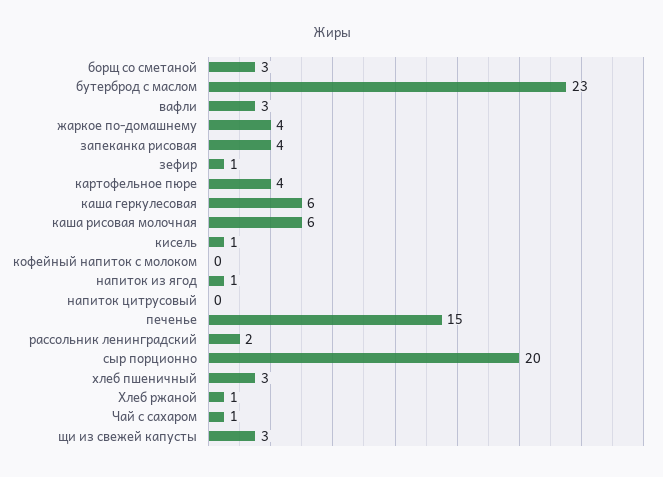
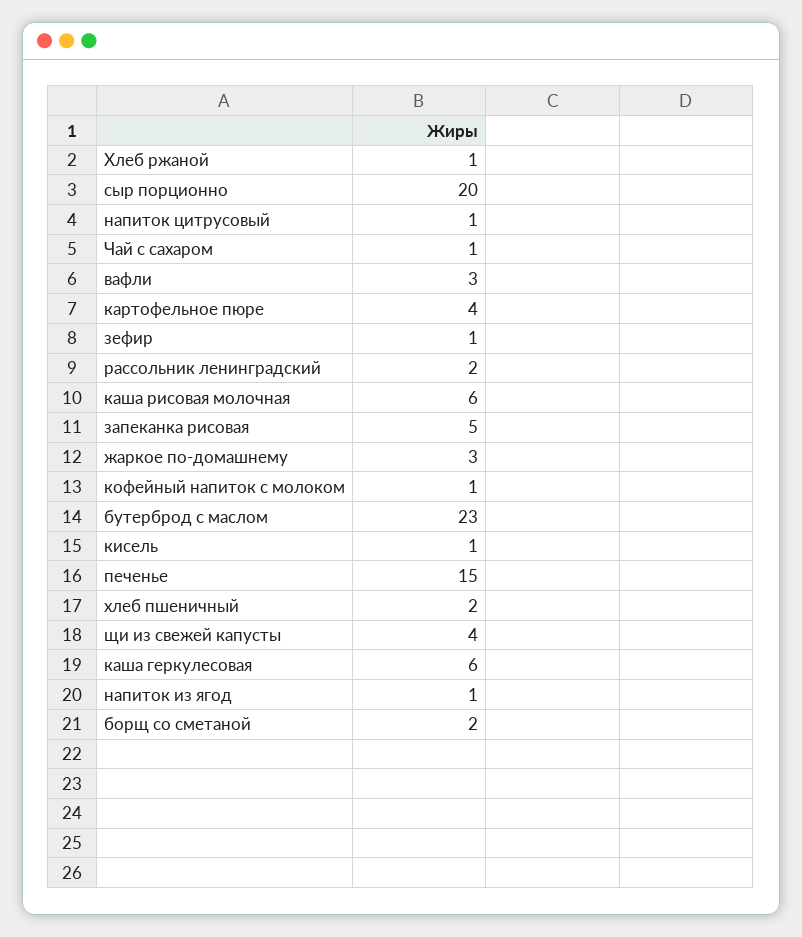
  {
-   "борщ со сметаной": 3,
+   "борщ со сметаной": 2,
    "бутерброд с маслом": 23,
    "вафли": 3,
-   "жаркое по-домашнему": 4,
+   "жаркое по-домашнему": 3,
-   "запеканка рисовая": 4,
+   "запеканка рисовая": 5,
    "зефир": 1,
    "картофельное пюре": 4,
    "каша геркулесовая": 6,
    "каша рисовая молочная": 6,
    "кисель": 1,
-   "кофейный напиток с молоком": 0,
+   "кофейный напиток с молоком": 1,
    "напиток из ягод": 1,
-   "напиток цитрусовый": 0,
+   "напиток цитрусовый": 1,
    "печенье": 15,
    "рассольник ленинградский": 2,
    "сыр порционно": 20,
-   "хлеб пшеничный": 3,
+   "хлеб пшеничный": 2,
    "Хлеб ржаной": 1,
    "Чай с сахаром": 1,
-   "щи из свежей капусты": 3
+   "щи из свежей капусты": 4
  }

